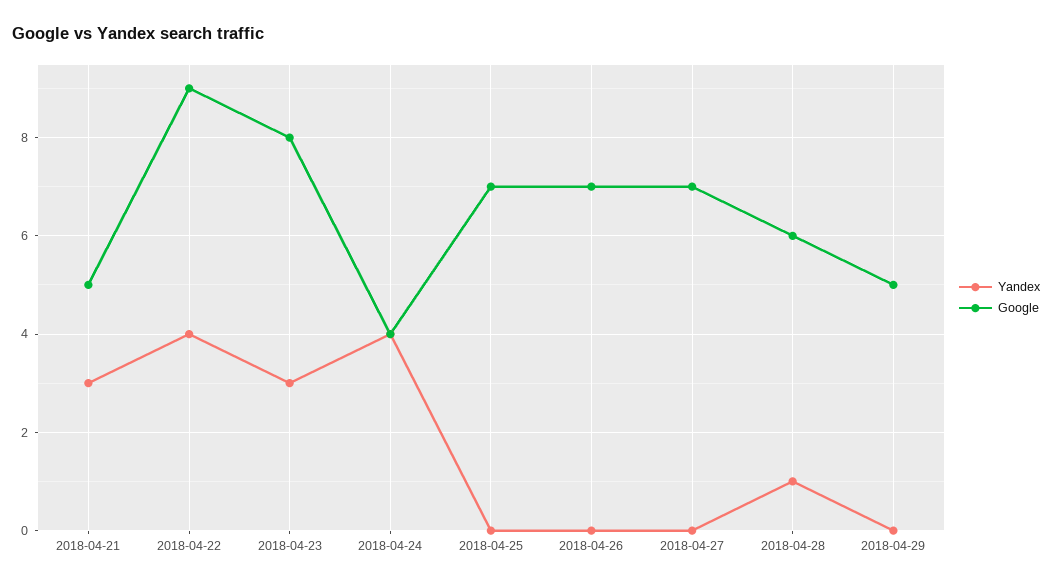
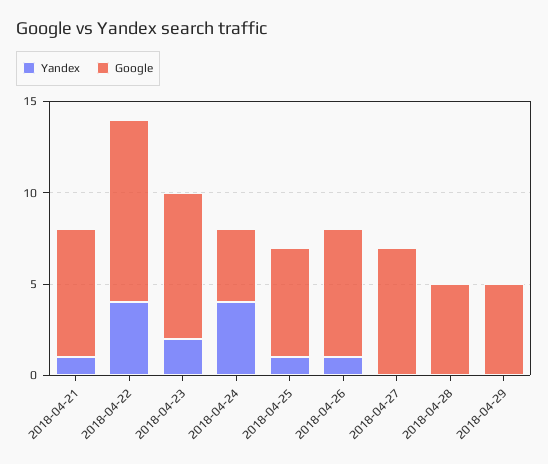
  {
    "Yandex": {
-     "2018-04-21": 3,
+     "2018-04-21": 1,
      "2018-04-22": 4,
-     "2018-04-23": 3,
+     "2018-04-23": 2,
      "2018-04-24": 4,
-     "2018-04-25": 0,
+     "2018-04-25": 1,
-     "2018-04-26": 0,
+     "2018-04-26": 1,
      "2018-04-27": 0,
-     "2018-04-28": 1,
+     "2018-04-28": 0,
      "2018-04-29": 0
    },
    "Google": {
-     "2018-04-21": 5,
+     "2018-04-21": 7,
-     "2018-04-22": 9,
+     "2018-04-22": 10,
      "2018-04-23": 8,
      "2018-04-24": 4,
-     "2018-04-25": 7,
+     "2018-04-25": 6,
      "2018-04-26": 7,
      "2018-04-27": 7,
-     "2018-04-28": 6,
+     "2018-04-28": 5,
      "2018-04-29": 5
    }
  }

